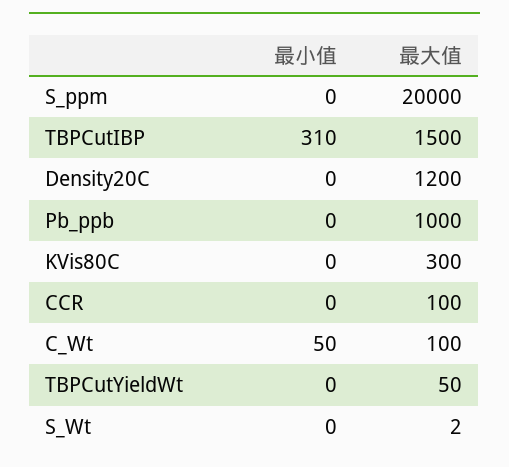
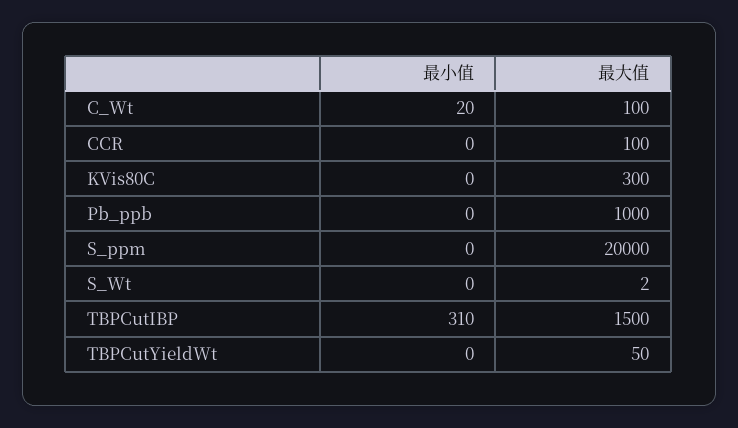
  {
    "最小值": {
      "S_ppm": 0,
      "TBPCutIBP": 310,
-     "Density20C": 0,
      "Pb_ppb": 0,
      "KVis80C": 0,
      "CCR": 0,
-     "C_Wt": 50,
+     "C_Wt": 20,
      "TBPCutYieldWt": 0,
      "S_Wt": 0
    },
    "最大值": {
      "S_ppm": 20000,
      "TBPCutIBP": 1500,
-     "Density20C": 1200,
      "Pb_ppb": 1000,
      "KVis80C": 300,
      "CCR": 100,
      "C_Wt": 100,
      "TBPCutYieldWt": 50,
      "S_Wt": 2
    }
  }

